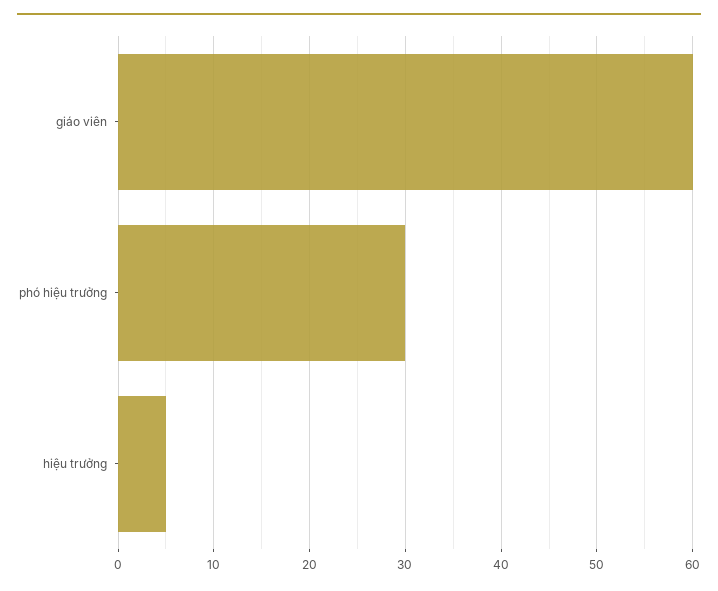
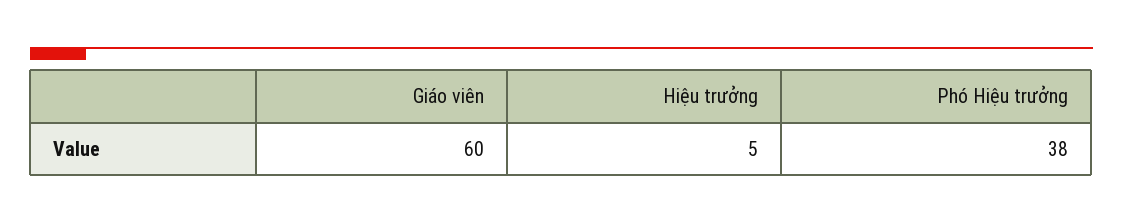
  {
    "giáo viên": 60,
-   "phó hiệu trưởng": 30,
+   "phó hiệu trưởng": 38,
    "hiệu trưởng": 5
  }

